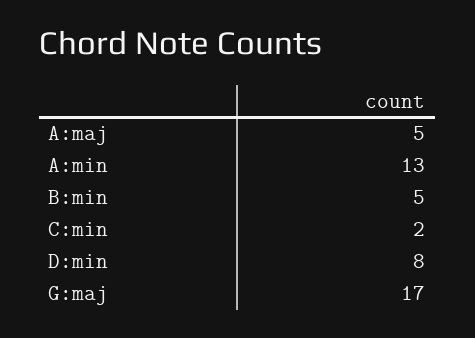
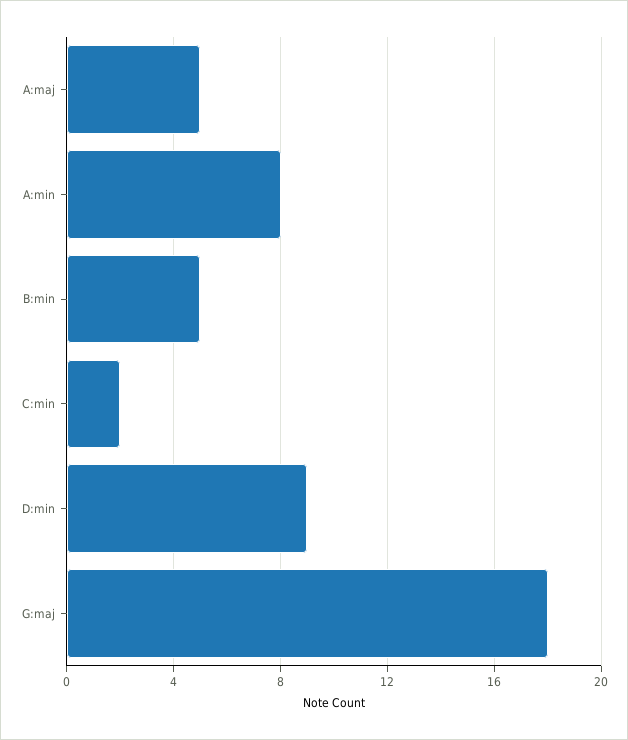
  {
    "A:maj": 5,
-   "A:min": 13,
+   "A:min": 8,
    "B:min": 5,
    "C:min": 2,
-   "D:min": 8,
+   "D:min": 9,
-   "G:maj": 17
+   "G:maj": 18
  }

